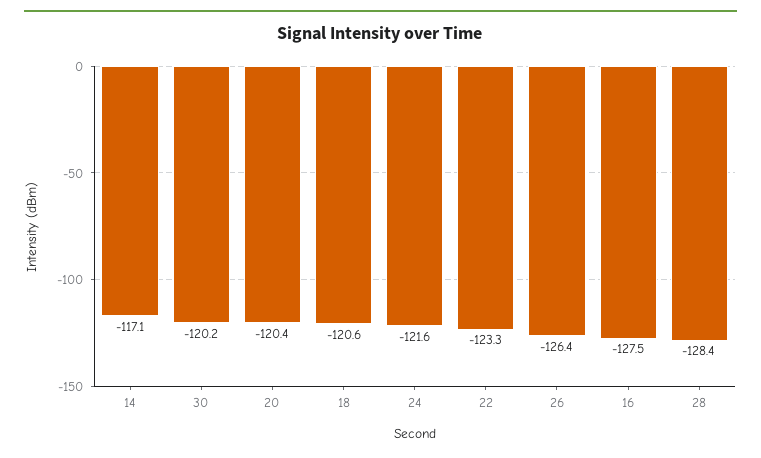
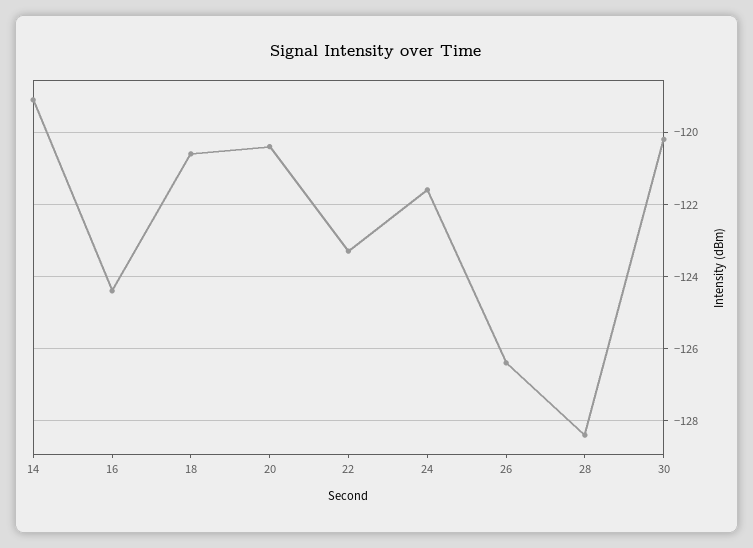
  {
-   "14": -117.1,
+   "14": -119,
    "30": -120.2,
    "20": -120.4,
    "18": -120.6,
    "24": -121.6,
    "22": -123.3,
    "26": -126.4,
-   "16": -127.5,
+   "16": -124.5,
    "28": -128.4
  }

